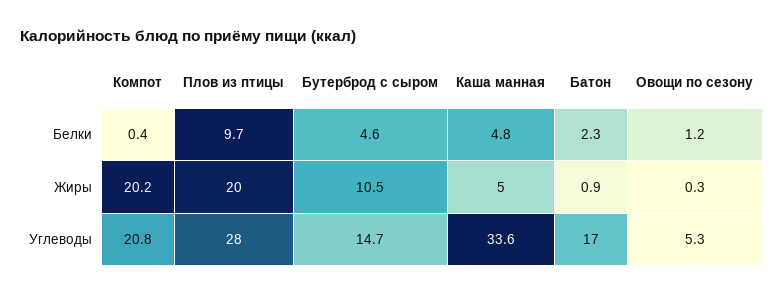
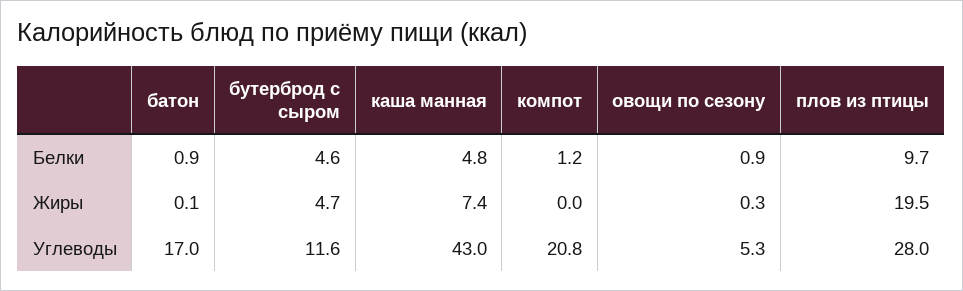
  {
    "Компот": {
-     "Белки": 0.4,
+     "Белки": 1.2,
-     "Жиры": 20.2,
+     "Жиры": 0,
      "Углеводы": 20.8
    },
    "Плов из птицы": {
      "Белки": 9.7,
-     "Жиры": 20,
+     "Жиры": 19.5,
      "Углеводы": 28
    },
    "Бутерброд с сыром": {
      "Белки": 4.6,
-     "Жиры": 10.5,
+     "Жиры": 4.7,
-     "Углеводы": 14.7
+     "Углеводы": 11.6
    },
    "Каша манная": {
      "Белки": 4.8,
-     "Жиры": 5,
+     "Жиры": 7.4,
-     "Углеводы": 33.6
+     "Углеводы": 43
    },
    "Батон": {
-     "Белки": 2.3,
+     "Белки": 0.9,
-     "Жиры": 0.9,
+     "Жиры": 0.1,
      "Углеводы": 17
    },
    "Овощи по сезону": {
-     "Белки": 1.2,
+     "Белки": 0.9,
      "Жиры": 0.3,
      "Углеводы": 5.3
    }
  }

